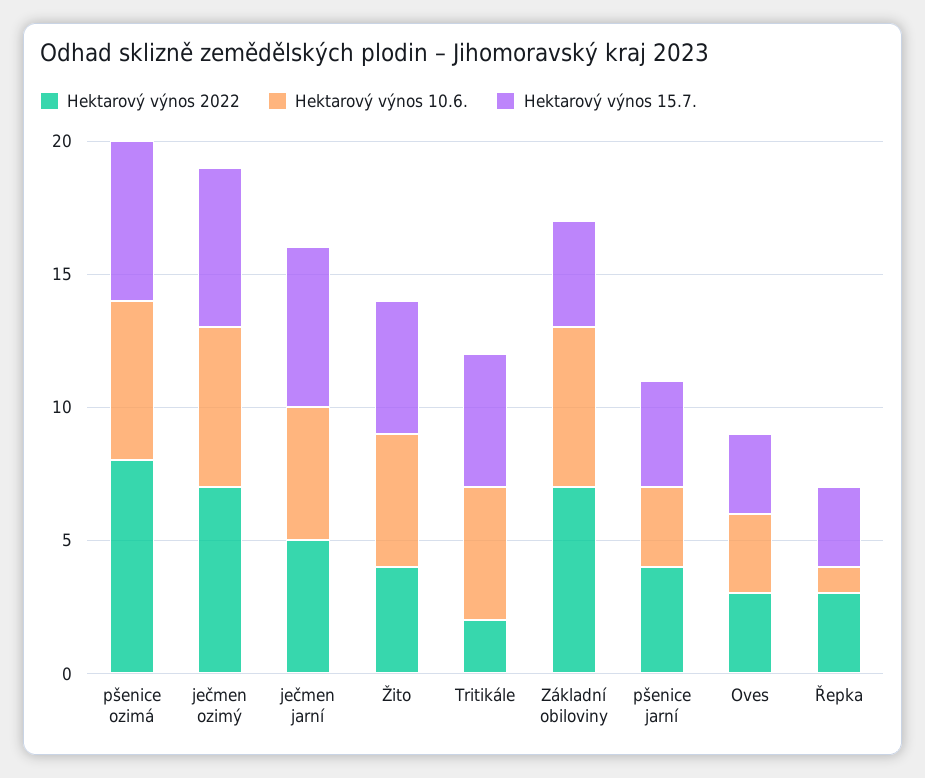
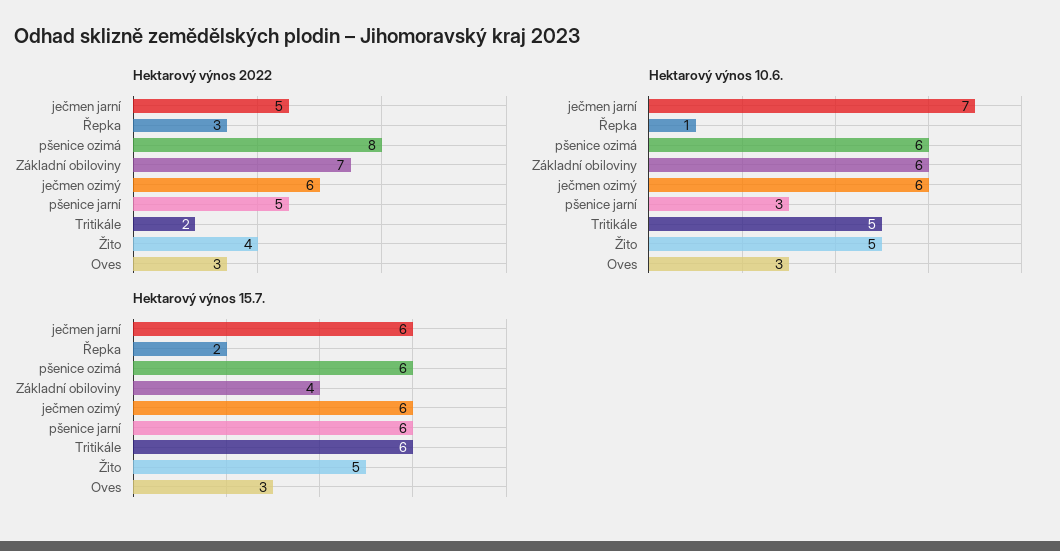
  {
    "Hektarový výnos 2022": {
      "pšenice ozimá": 8,
-     "ječmen ozimý": 7,
+     "ječmen ozimý": 6,
      "ječmen jarní": 5,
      "Žito": 4,
      "Tritikále": 2,
      "Základní obiloviny": 7,
-     "pšenice jarní": 4,
+     "pšenice jarní": 5,
      "Oves": 3,
      "Řepka": 3
    },
    "Hektarový výnos 10.6.": {
      "pšenice ozimá": 6,
      "ječmen ozimý": 6,
-     "ječmen jarní": 5,
+     "ječmen jarní": 7,
      "Žito": 5,
      "Tritikále": 5,
      "Základní obiloviny": 6,
      "pšenice jarní": 3,
      "Oves": 3,
      "Řepka": 1
    },
    "Hektarový výnos 15.7.": {
      "pšenice ozimá": 6,
      "ječmen ozimý": 6,
      "ječmen jarní": 6,
      "Žito": 5,
-     "Tritikále": 5,
+     "Tritikále": 6,
      "Základní obiloviny": 4,
-     "pšenice jarní": 4,
+     "pšenice jarní": 6,
      "Oves": 3,
-     "Řepka": 3
+     "Řepka": 2
    }
  }

